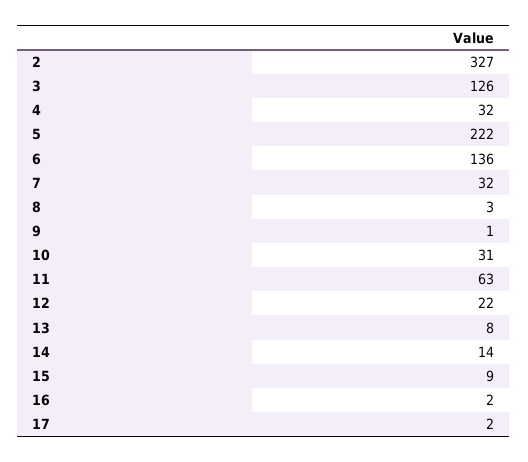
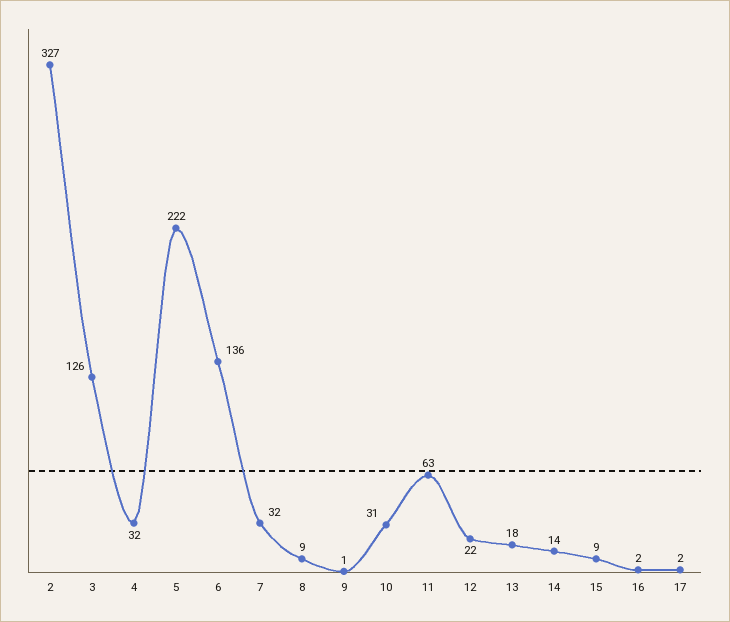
  {
    "2": 327,
    "3": 126,
    "4": 32,
    "5": 222,
    "6": 136,
    "7": 32,
-   "8": 3,
+   "8": 9,
    "9": 1,
    "10": 31,
    "11": 63,
    "12": 22,
-   "13": 8,
+   "13": 18,
    "14": 14,
    "15": 9,
    "16": 2,
    "17": 2
  }

